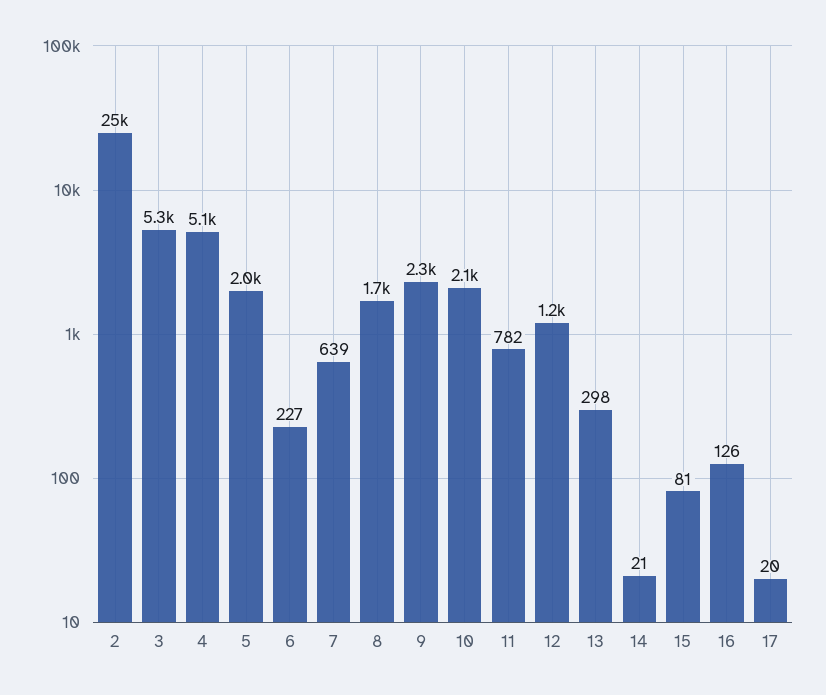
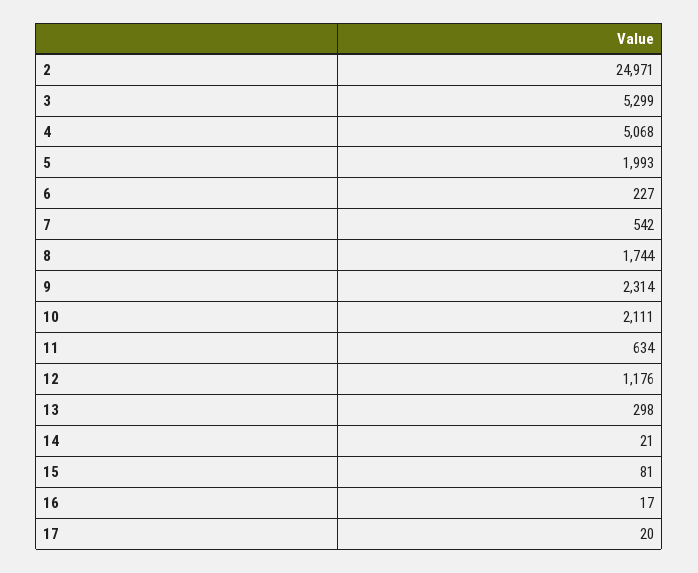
  {
    "2": 24971,
    "3": 5299,
    "4": 5068,
    "5": 1993,
    "6": 227,
-   "7": 639,
+   "7": 542,
    "8": 1744,
    "9": 2314,
    "10": 2111,
-   "11": 782,
+   "11": 634,
    "12": 1176,
    "13": 298,
    "14": 21,
    "15": 81,
-   "16": 126,
+   "16": 17,
    "17": 20
  }

